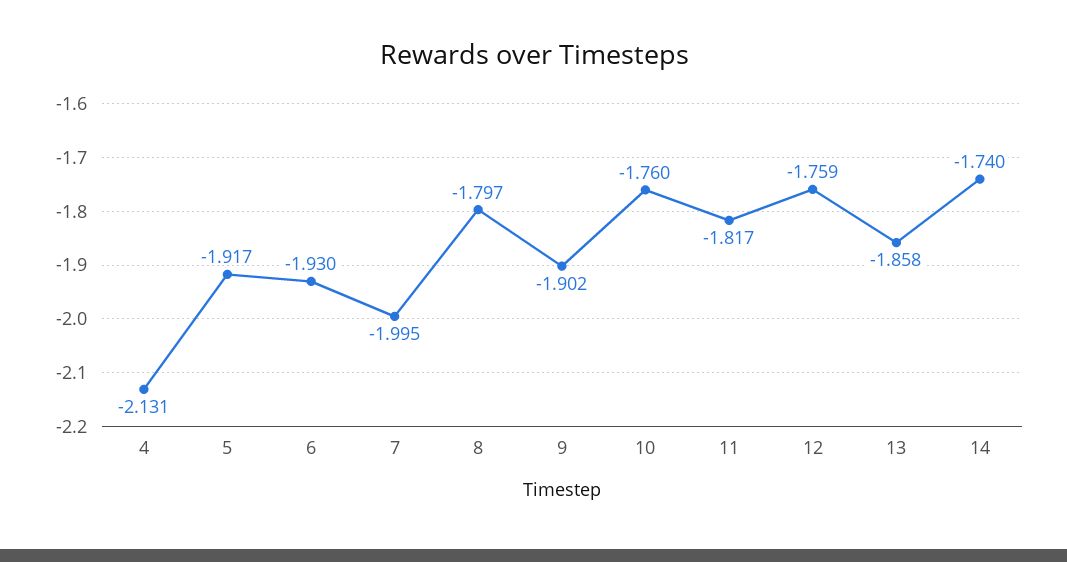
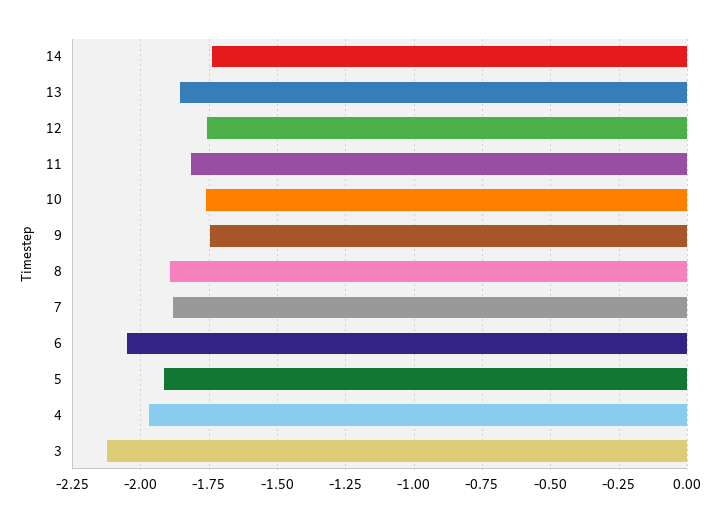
  {
-   "4": -2.131,
+   "4": -1.975,
    "5": -1.917,
-   "6": -1.93,
+   "6": -2.05,
-   "7": -1.995,
+   "7": -1.875,
-   "8": -1.797,
+   "8": -1.9,
-   "9": -1.902,
+   "9": -1.75,
    "10": -1.76,
    "11": -1.817,
    "12": -1.759,
    "13": -1.858,
-   "14": -1.74
+   "14": -1.74,
+   "3": -2.125
  }

